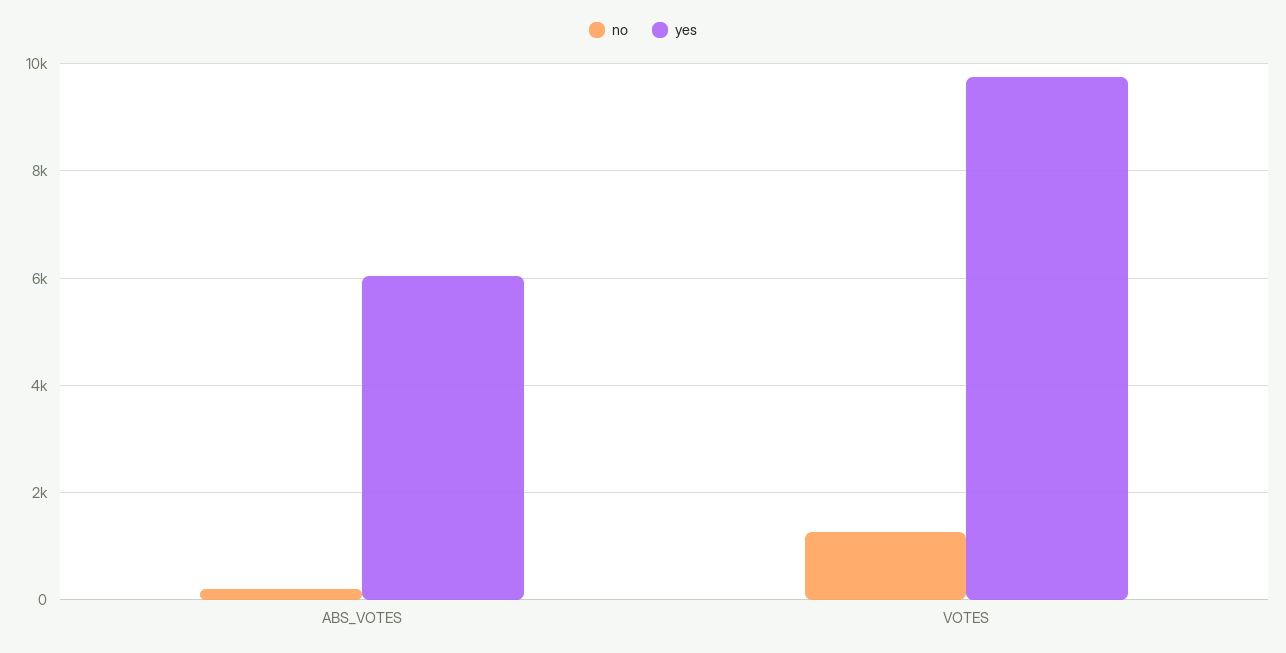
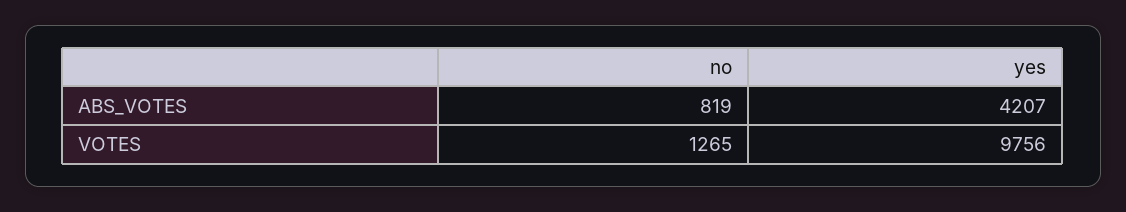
  {
    "no": {
-     "ABS_VOTES": 200,
+     "ABS_VOTES": 819,
      "VOTES": 1265
    },
    "yes": {
-     "ABS_VOTES": 6000,
+     "ABS_VOTES": 4207,
      "VOTES": 9756
    }
  }

